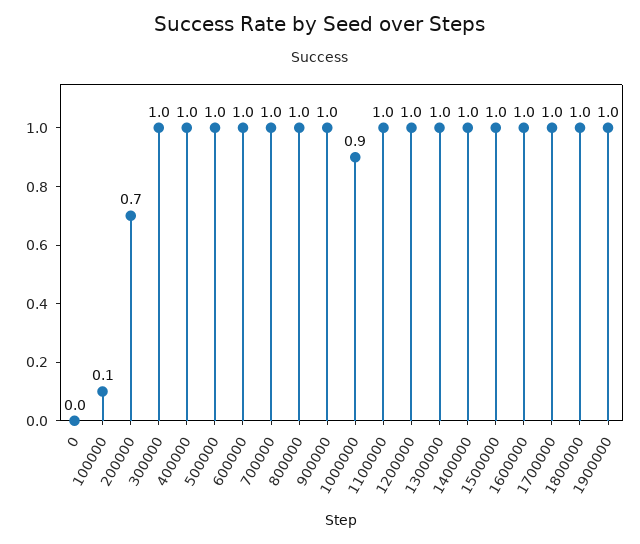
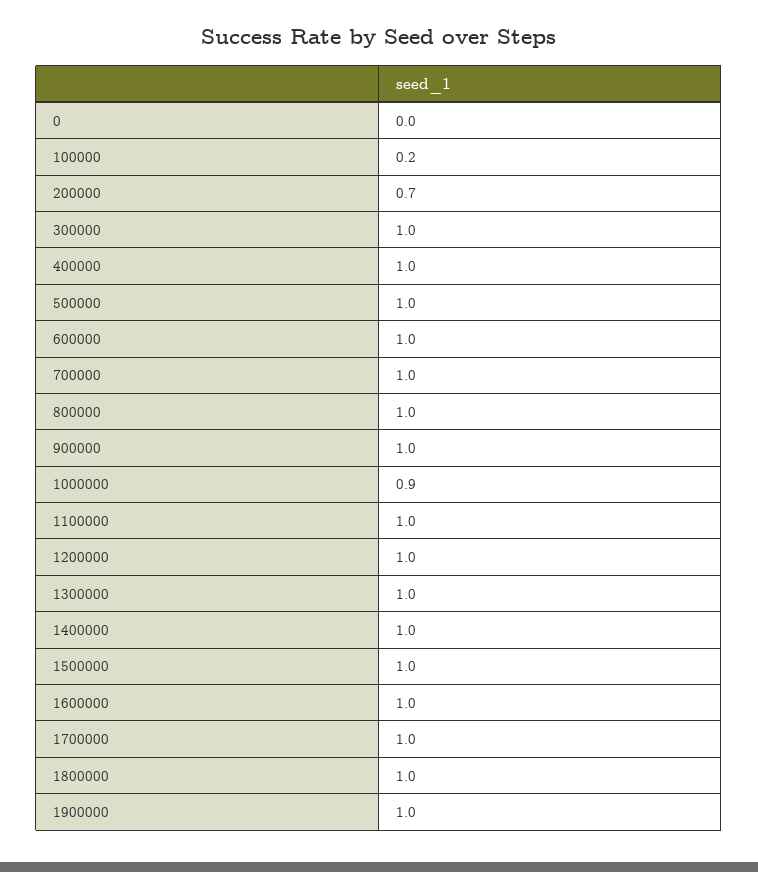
  {
    "0": 0,
-   "100000": 0.1,
+   "100000": 0.2,
    "200000": 0.7,
    "300000": 1,
    "400000": 1,
    "500000": 1,
    "600000": 1,
    "700000": 1,
    "800000": 1,
    "900000": 1,
    "1000000": 0.9,
    "1100000": 1,
    "1200000": 1,
    "1300000": 1,
    "1400000": 1,
    "1500000": 1,
    "1600000": 1,
    "1700000": 1,
    "1800000": 1,
    "1900000": 1
  }

